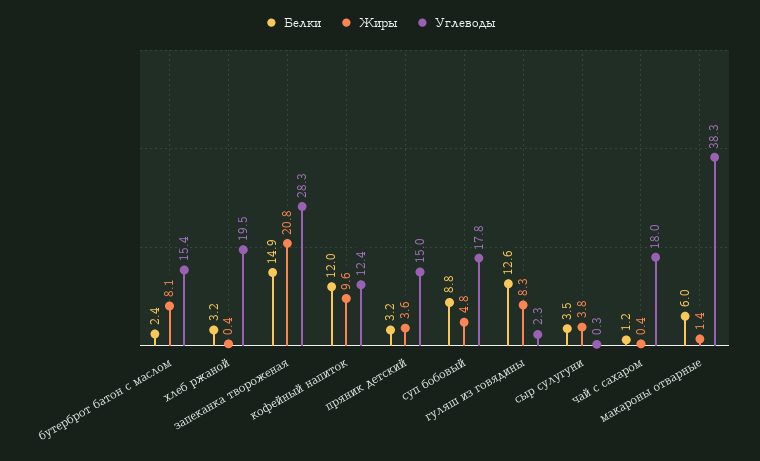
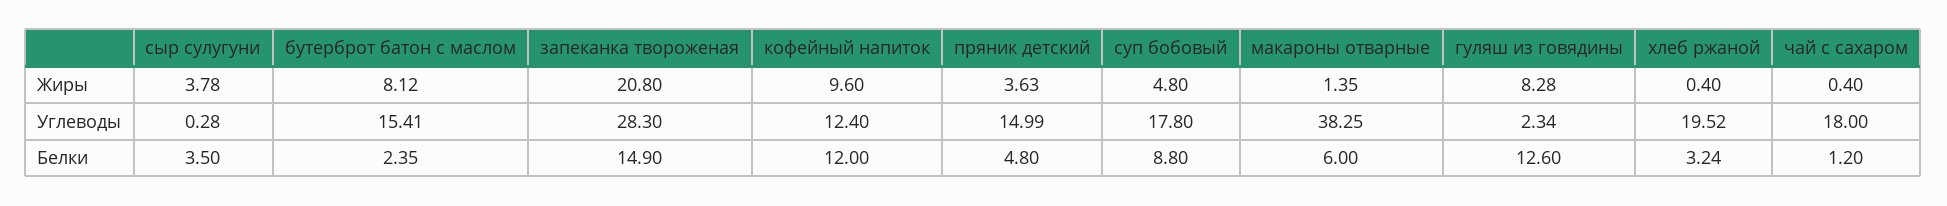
  {
    "Белки": {
      "бутерброт батон с маслом": 2.35,
      "хлеб ржаной": 3.24,
      "запеканка твороженая": 14.9,
      "кофейный напиток": 12,
-     "пряник детский": 3.2,
+     "пряник детский": 4.8,
      "суп бобовый": 8.8,
      "гуляш из говядины": 12.6,
      "сыр сулугуни": 3.5,
      "чай с сахаром": 1.2,
      "макароны отварные": 6
    },
    "Жиры": {
      "бутерброт батон с маслом": 8.12,
      "хлеб ржаной": 0.4,
      "запеканка твороженая": 20.8,
      "кофейный напиток": 9.6,
      "пряник детский": 3.63,
      "суп бобовый": 4.8,
      "гуляш из говядины": 8.28,
      "сыр сулугуни": 3.78,
      "чай с сахаром": 0.4,
      "макароны отварные": 1.35
    },
    "Углеводы": {
      "бутерброт батон с маслом": 15.41,
      "хлеб ржаной": 19.52,
      "запеканка твороженая": 28.3,
      "кофейный напиток": 12.4,
      "пряник детский": 14.99,
      "суп бобовый": 17.8,
      "гуляш из говядины": 2.34,
      "сыр сулугуни": 0.28,
      "чай с сахаром": 18,
      "макароны отварные": 38.25
    }
  }

